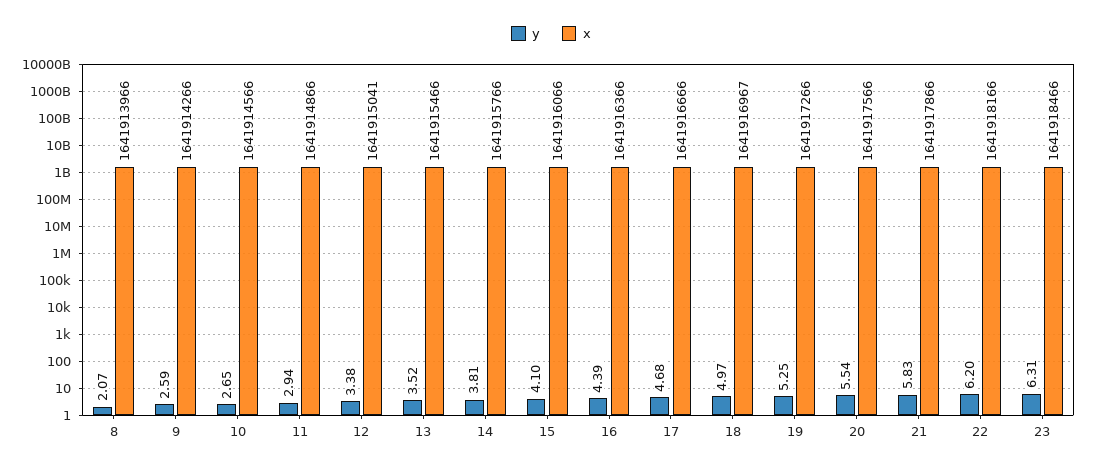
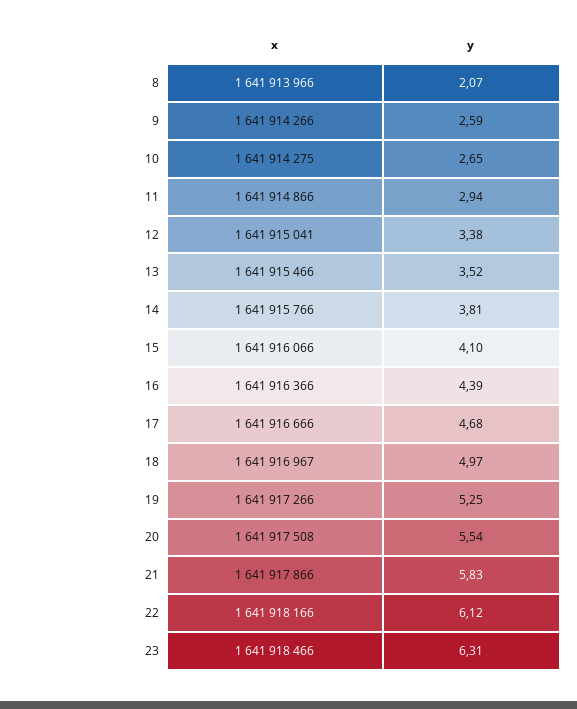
  {
    "y": {
      "8": 2.07,
      "9": 2.59,
      "10": 2.65,
      "11": 2.94,
      "12": 3.38,
      "13": 3.52,
      "14": 3.81,
      "15": 4.1,
      "16": 4.39,
      "17": 4.68,
      "18": 4.97,
      "19": 5.25,
      "20": 5.54,
      "21": 5.83,
-     "22": 6.2,
+     "22": 6.12,
      "23": 6.31
    },
    "x": {
      "8": 1641913966,
      "9": 1641914266,
-     "10": 1641914566,
+     "10": 1641914275,
      "11": 1641914866,
      "12": 1641915041,
      "13": 1641915466,
      "14": 1641915766,
      "15": 1641916066,
      "16": 1641916366,
      "17": 1641916666,
      "18": 1641916967,
      "19": 1641917266,
-     "20": 1641917566,
+     "20": 1641917508,
      "21": 1641917866,
      "22": 1641918166,
      "23": 1641918466
    }
  }

